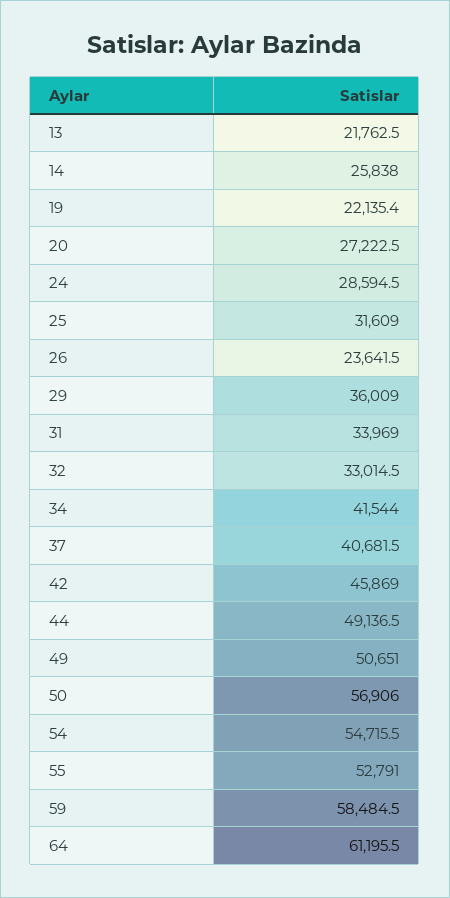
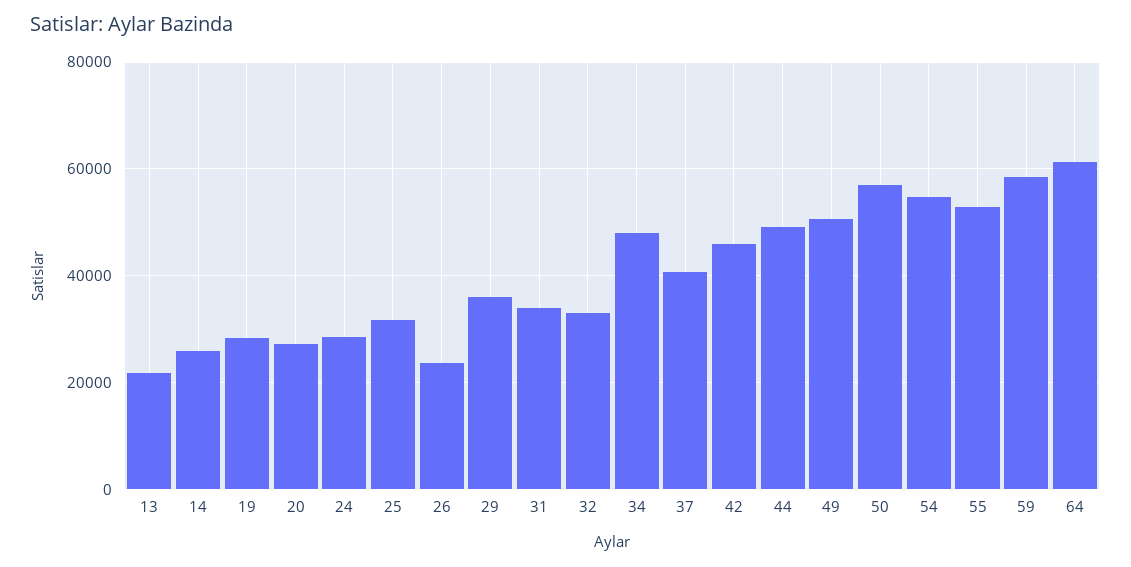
  {
    "13": 21762.5,
    "14": 25838,
-   "19": 22135.4,
+   "19": 28000,
    "20": 27222.5,
    "24": 28594.5,
    "25": 31609,
    "26": 23641.5,
    "29": 36009,
    "31": 33969,
    "32": 33014.5,
-   "34": 41544,
+   "34": 48000,
    "37": 40681.5,
    "42": 45869,
    "44": 49136.5,
    "49": 50651,
    "50": 56906,
    "54": 54715.5,
    "55": 52791,
    "59": 58484.5,
    "64": 61195.5
  }

